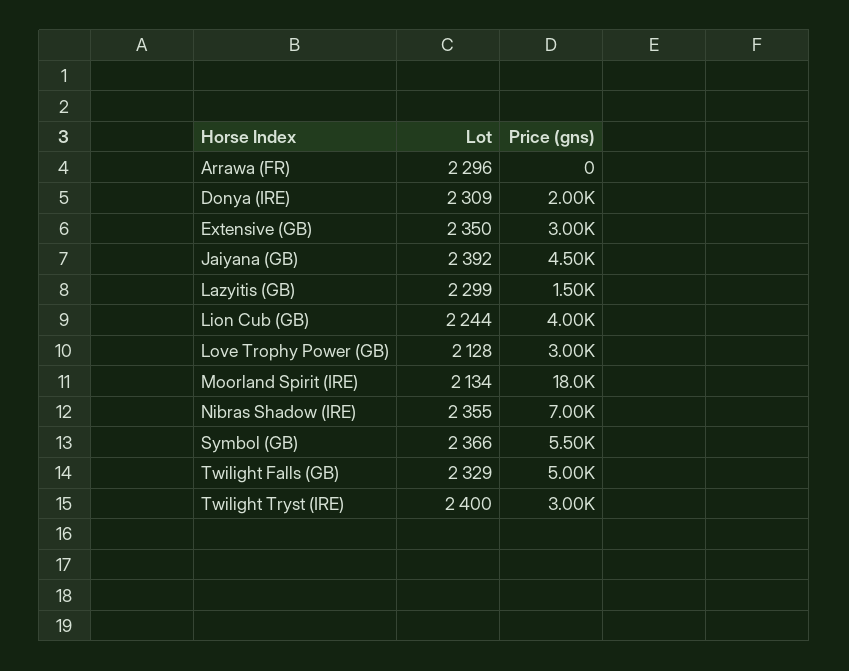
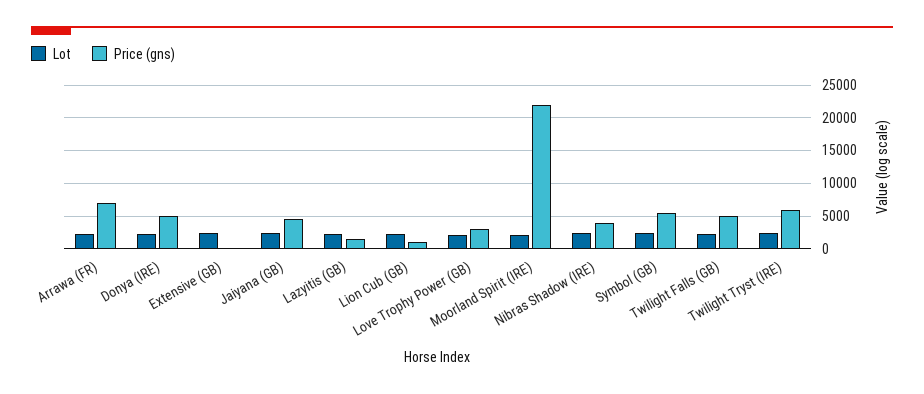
  {
    "Lot": {
      "Arrawa (FR)": 2296,
      "Donya (IRE)": 2309,
      "Extensive (GB)": 2350,
      "Jaiyana (GB)": 2392,
      "Lazyitis (GB)": 2299,
      "Lion Cub (GB)": 2244,
      "Love Trophy Power (GB)": 2128,
      "Moorland Spirit (IRE)": 2134,
      "Nibras Shadow (IRE)": 2355,
      "Symbol (GB)": 2366,
      "Twilight Falls (GB)": 2329,
      "Twilight Tryst (IRE)": 2400
    },
    "Price (gns)": {
-     "Arrawa (FR)": 0,
+     "Arrawa (FR)": 7000,
-     "Donya (IRE)": 2000,
+     "Donya (IRE)": 5000,
-     "Extensive (GB)": 3000,
+     "Extensive (GB)": 0,
      "Jaiyana (GB)": 4500,
      "Lazyitis (GB)": 1500,
-     "Lion Cub (GB)": 4000,
+     "Lion Cub (GB)": 1000,
      "Love Trophy Power (GB)": 3000,
-     "Moorland Spirit (IRE)": 18000,
+     "Moorland Spirit (IRE)": 22000,
-     "Nibras Shadow (IRE)": 7000,
+     "Nibras Shadow (IRE)": 4000,
      "Symbol (GB)": 5500,
      "Twilight Falls (GB)": 5000,
-     "Twilight Tryst (IRE)": 3000
+     "Twilight Tryst (IRE)": 6000
    }
  }

